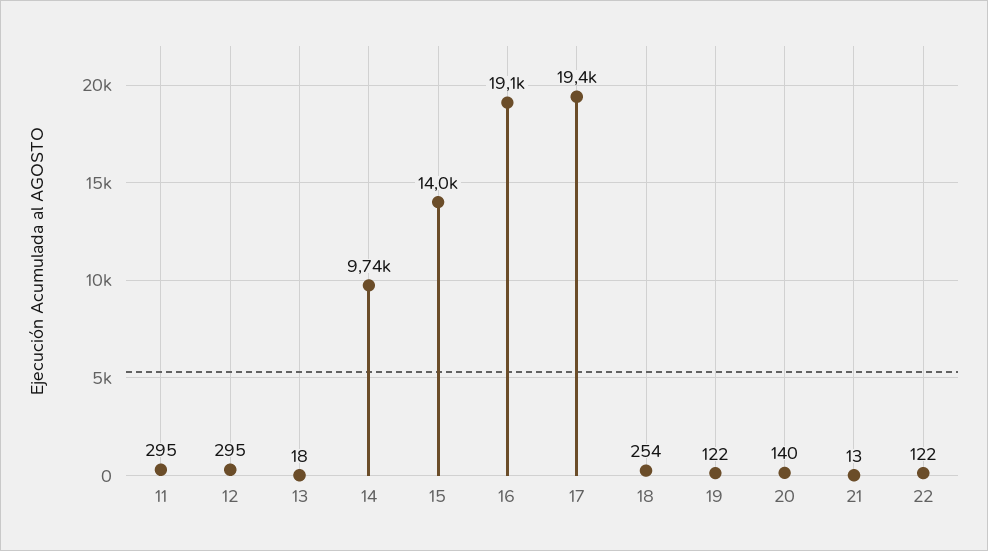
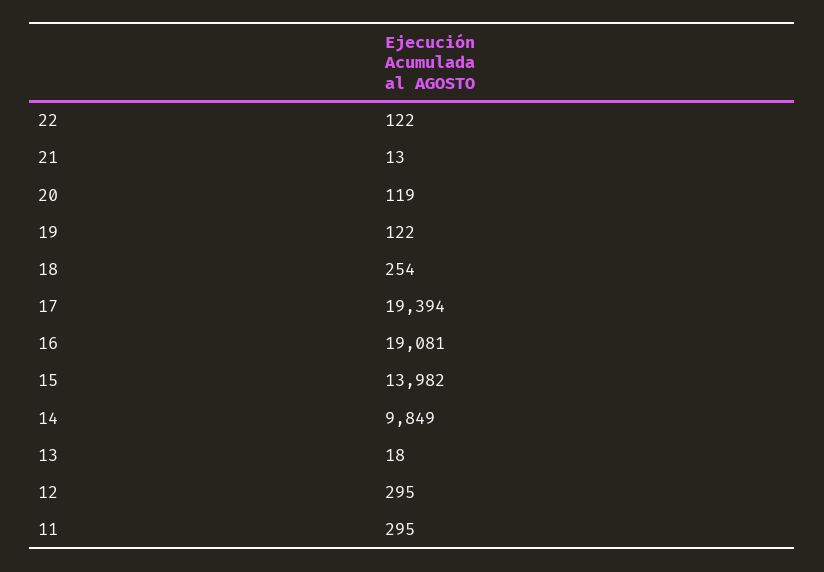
  {
    "11": 295,
    "12": 295,
    "13": 18,
-   "14": 9740,
+   "14": 9849,
    "15": 13982,
    "16": 19081,
    "17": 19394,
    "18": 254,
    "19": 122,
-   "20": 140,
+   "20": 119,
    "21": 13,
    "22": 122
  }

